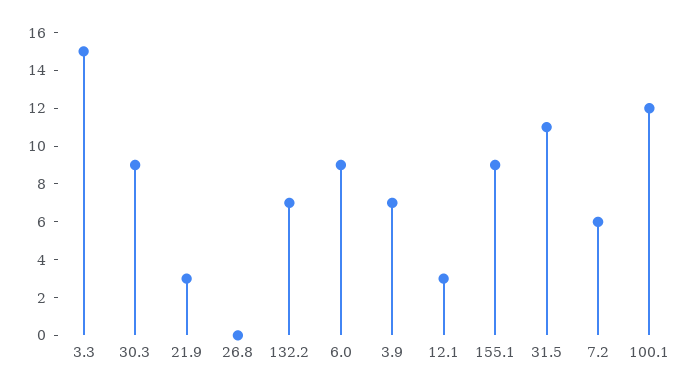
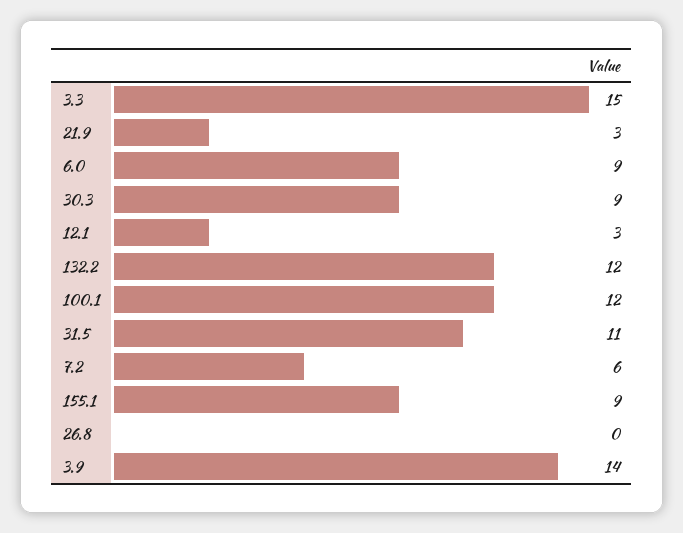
  {
    "3.3": 15,
    "30.3": 9,
    "21.9": 3,
    "26.8": 0,
-   "132.2": 7,
+   "132.2": 12,
    "6.0": 9,
-   "3.9": 7,
+   "3.9": 14,
    "12.1": 3,
    "155.1": 9,
    "31.5": 11,
    "7.2": 6,
    "100.1": 12
  }

